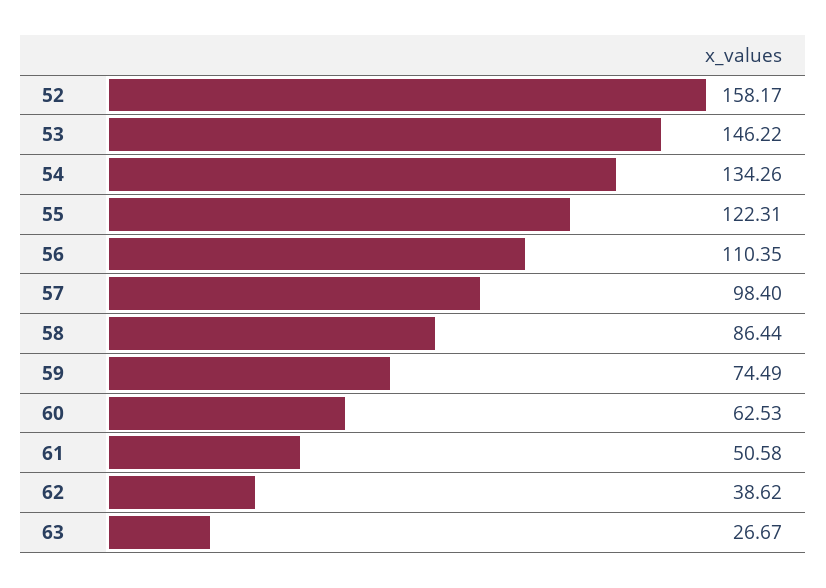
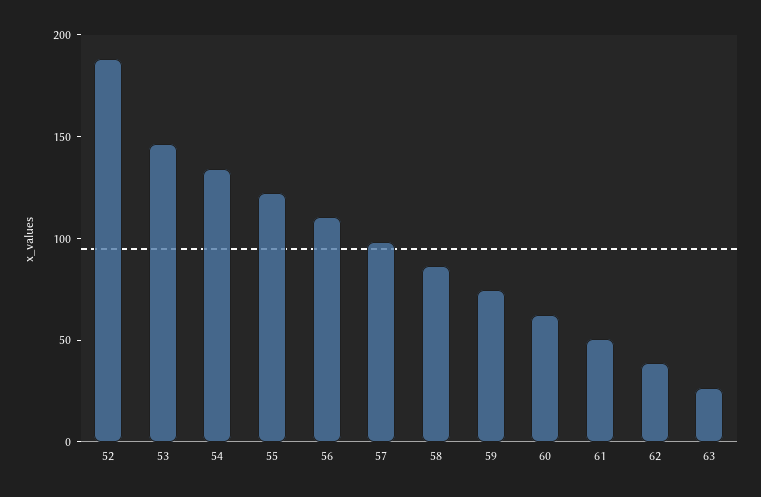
  {
-   "52": 158.17,
+   "52": 190,
    "53": 146.22,
    "54": 134.26,
    "55": 122.31,
    "56": 110.35,
    "57": 98.4,
    "58": 86.44,
    "59": 74.49,
    "60": 62.53,
    "61": 50.58,
    "62": 38.62,
    "63": 26.67
  }

